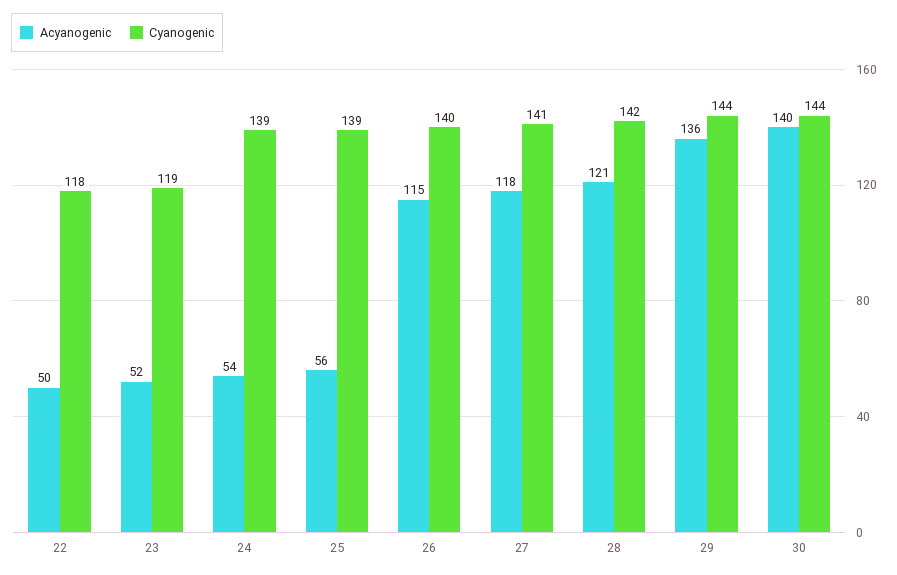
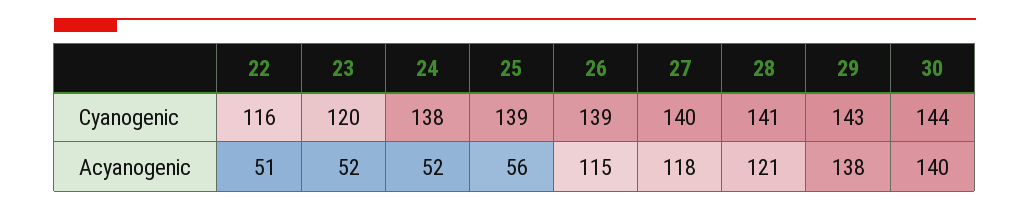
  {
    "Acyanogenic": {
-     "22": 50,
+     "22": 51,
      "23": 52,
-     "24": 54,
+     "24": 52,
      "25": 56,
      "26": 115,
      "27": 118,
      "28": 121,
-     "29": 136,
+     "29": 138,
      "30": 140
    },
    "Cyanogenic": {
-     "22": 118,
+     "22": 116,
-     "23": 119,
+     "23": 120,
-     "24": 139,
+     "24": 138,
      "25": 139,
-     "26": 140,
+     "26": 139,
-     "27": 141,
+     "27": 140,
-     "28": 142,
+     "28": 141,
-     "29": 144,
+     "29": 143,
      "30": 144
    }
  }

